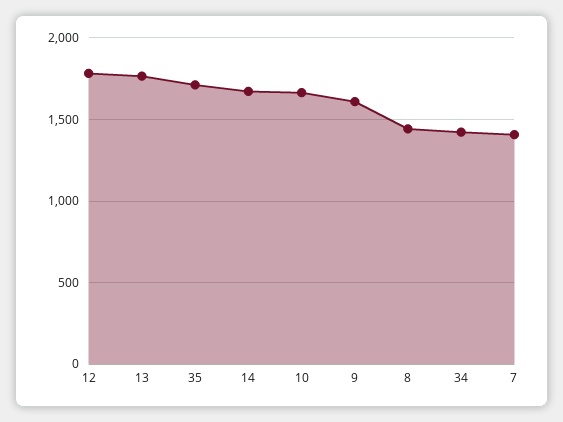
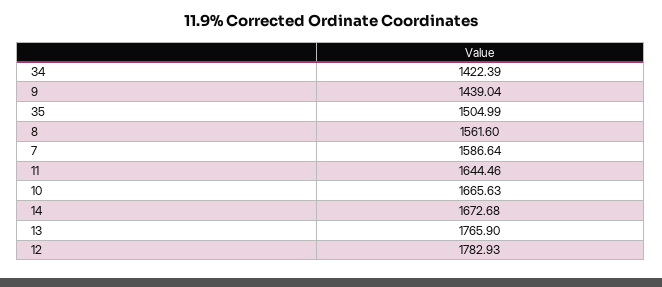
  {
    "12": 1782.93,
    "13": 1765.9,
-   "35": 1700,
+   "35": 1504.99,
    "14": 1672.68,
    "10": 1665.63,
-   "9": 1600,
+   "9": 1439.04,
-   "8": 1450,
+   "8": 1561.6,
    "34": 1422.39,
-   "7": 1400
+   "7": 1586.64,
+   "11": 1644.46
  }

